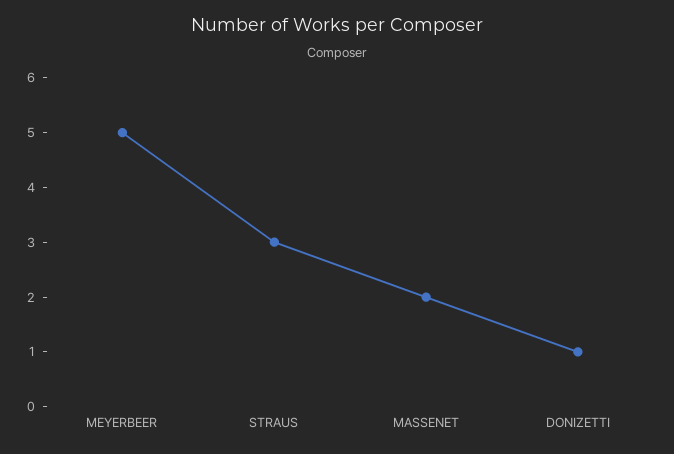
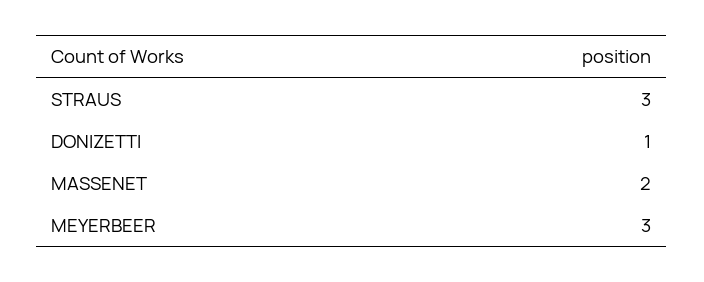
  {
-   "MEYERBEER": 5,
+   "MEYERBEER": 3,
    "STRAUS": 3,
    "MASSENET": 2,
    "DONIZETTI": 1
  }

